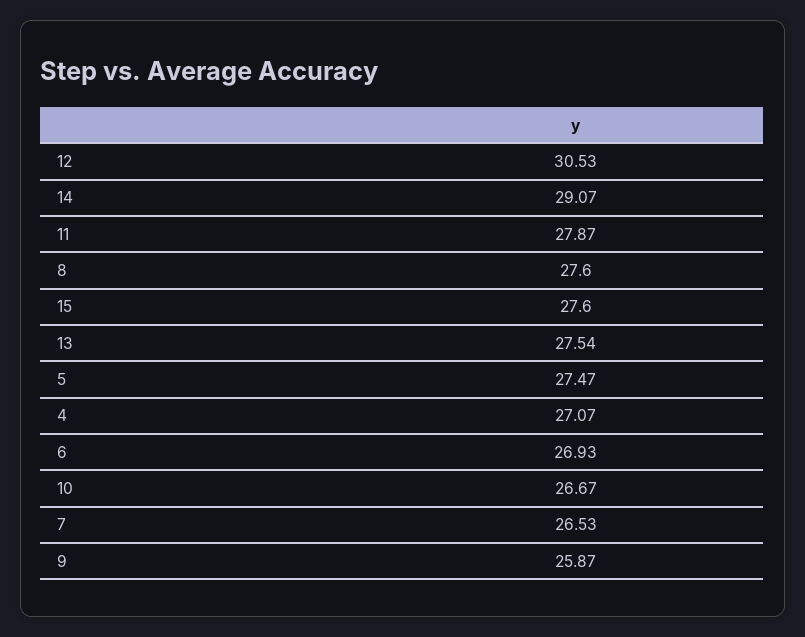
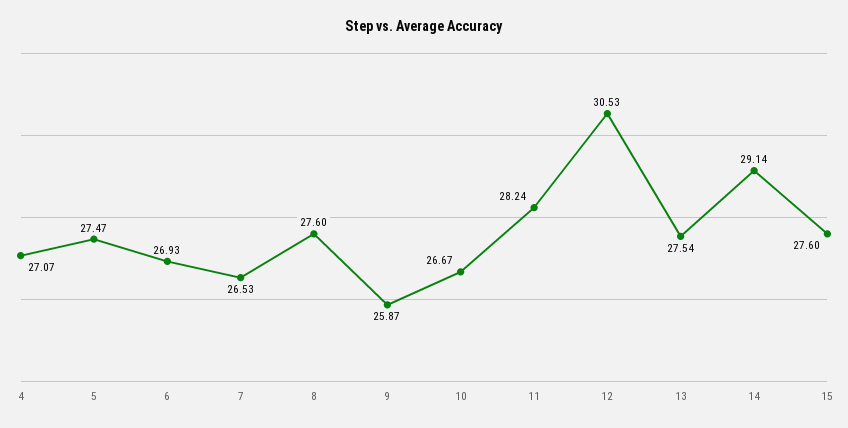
  {
    "12": 30.53,
-   "14": 29.07,
+   "14": 29.14,
-   "11": 27.87,
+   "11": 28.24,
    "8": 27.6,
    "15": 27.6,
    "13": 27.54,
    "5": 27.47,
    "4": 27.07,
    "6": 26.93,
    "10": 26.67,
    "7": 26.53,
    "9": 25.87
  }

